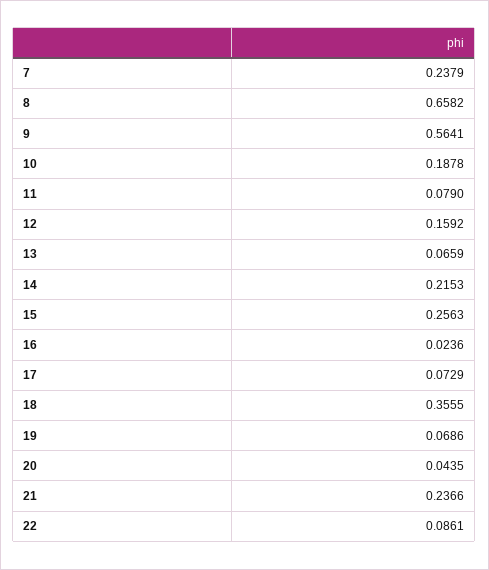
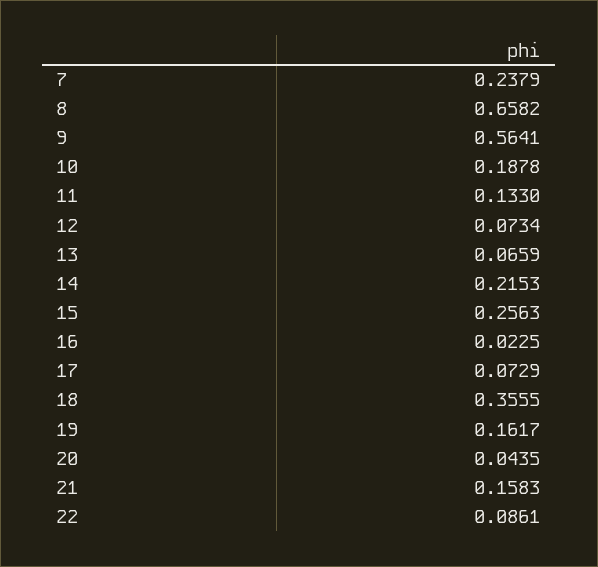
  {
    "7": 0.2379,
    "8": 0.6582,
    "9": 0.5641,
    "10": 0.1878,
-   "11": 0.079,
+   "11": 0.133,
-   "12": 0.1592,
+   "12": 0.0734,
    "13": 0.0659,
    "14": 0.2153,
    "15": 0.2563,
-   "16": 0.0236,
+   "16": 0.0225,
    "17": 0.0729,
    "18": 0.3555,
-   "19": 0.0686,
+   "19": 0.1617,
    "20": 0.0435,
-   "21": 0.2366,
+   "21": 0.1583,
    "22": 0.0861
  }

